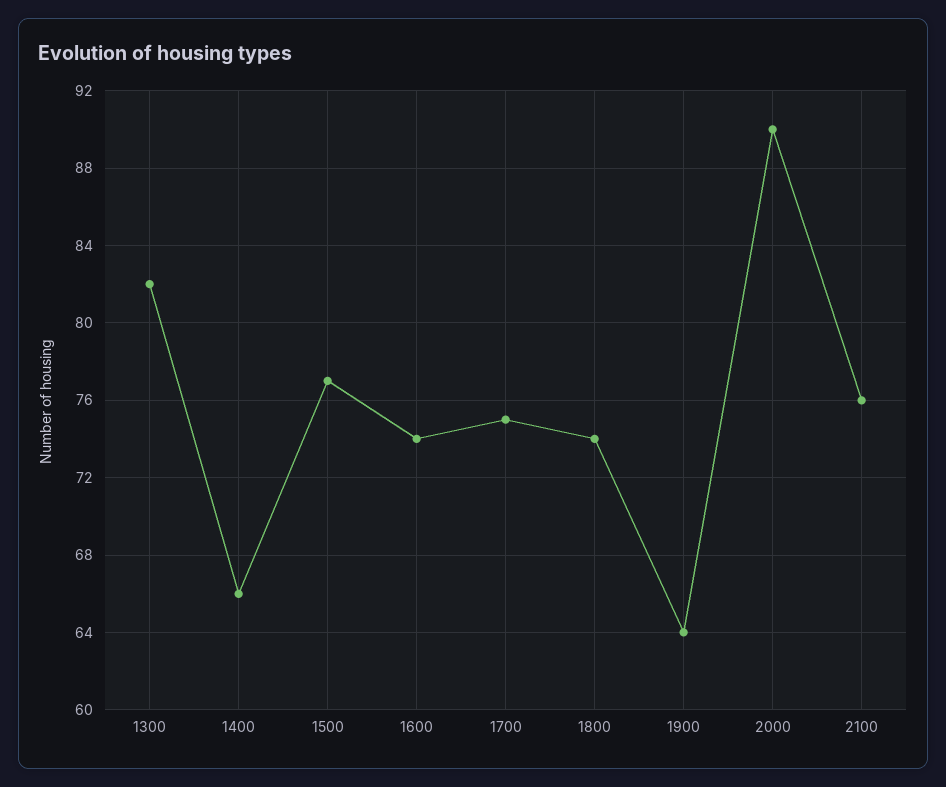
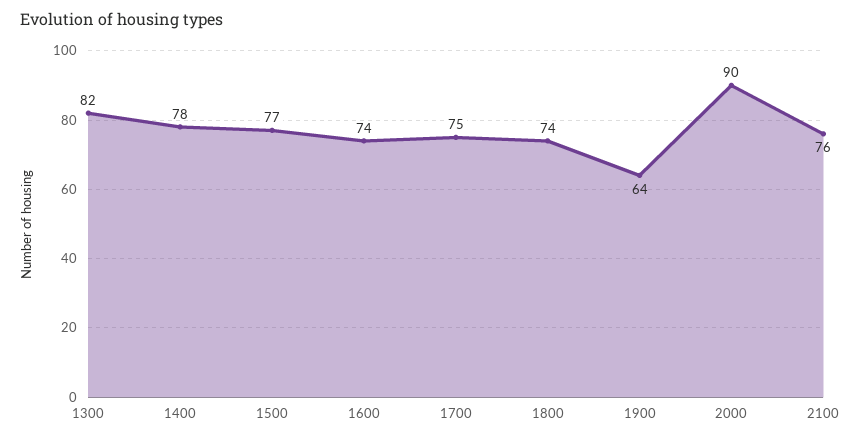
  {
    "1300": 82,
-   "1400": 66,
+   "1400": 78,
    "1500": 77,
    "1600": 74,
    "1700": 75,
    "1800": 74,
    "1900": 64,
    "2000": 90,
    "2100": 76
  }

